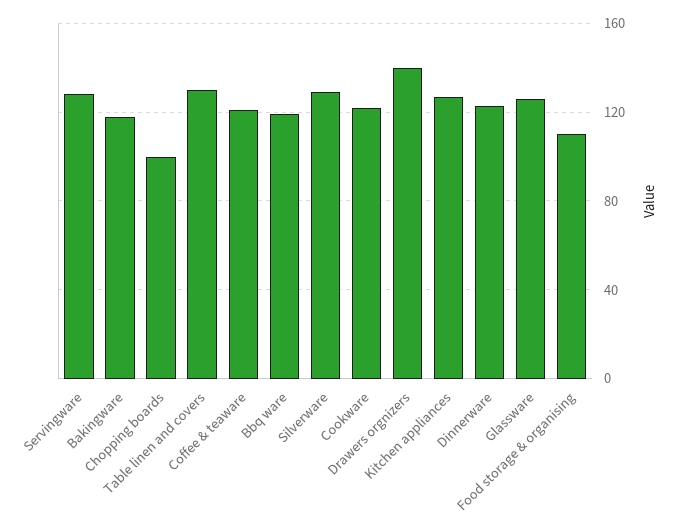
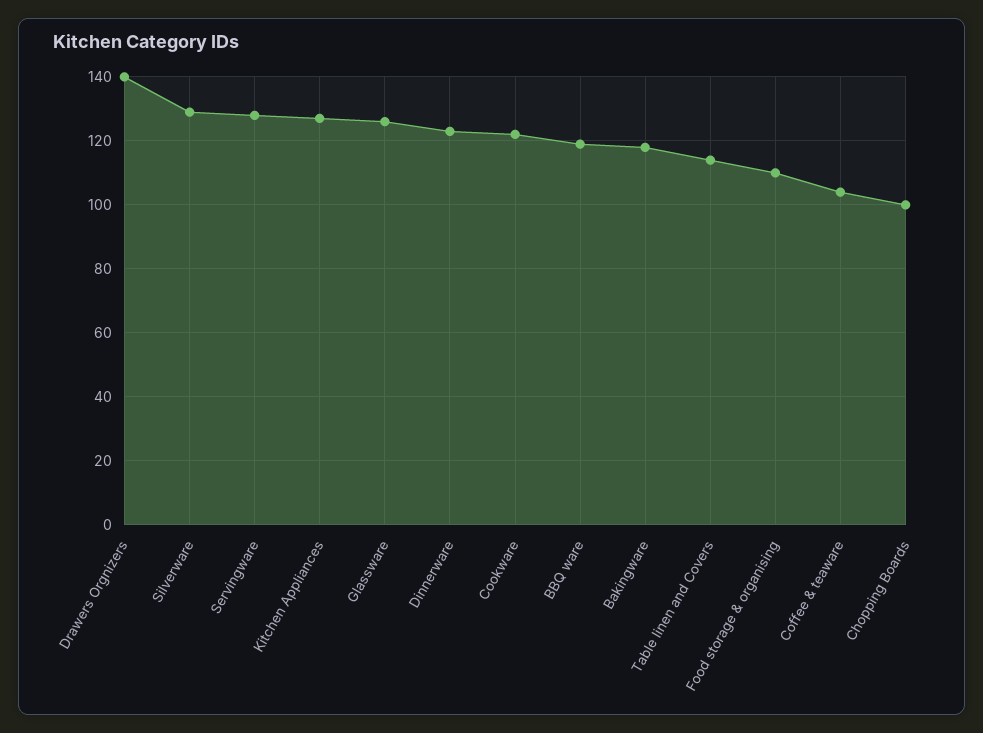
  {
    "Servingware": 130,
    "Bakingware": 120,
    "Chopping boards": 100,
-   "Table linen and covers": 130,
+   "Table linen and covers": 115,
-   "Coffee & teaware": 120,
+   "Coffee & teaware": 105,
    "Bbq ware": 120,
    "Silverware": 130,
    "Cookware": 120,
    "Drawers orgnizers": 140,
    "Kitchen appliances": 125,
    "Dinnerware": 125,
    "Glassware": 125,
    "Food storage & organising": 110
  }

